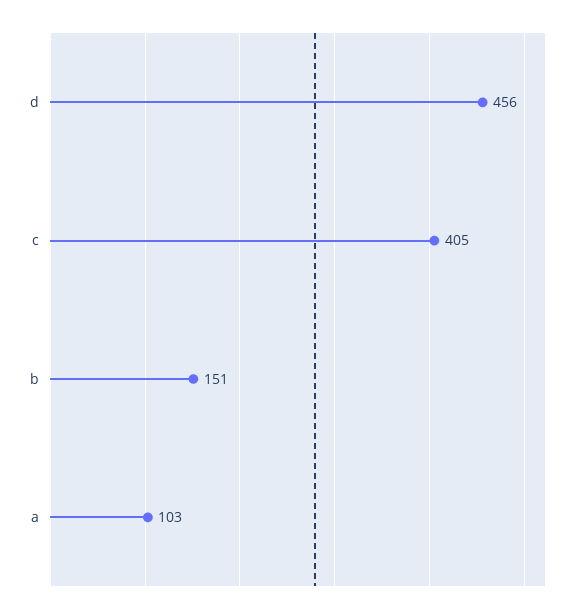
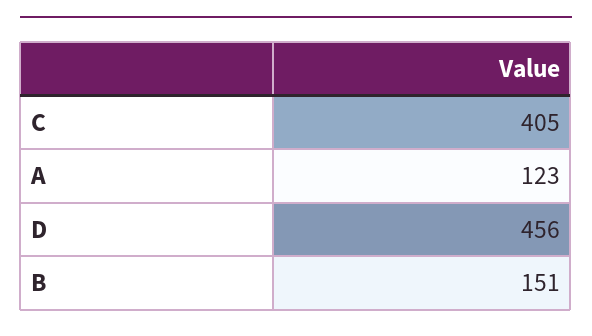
  {
    "d": 456,
    "c": 405,
    "b": 151,
-   "a": 103
+   "a": 123
  }

